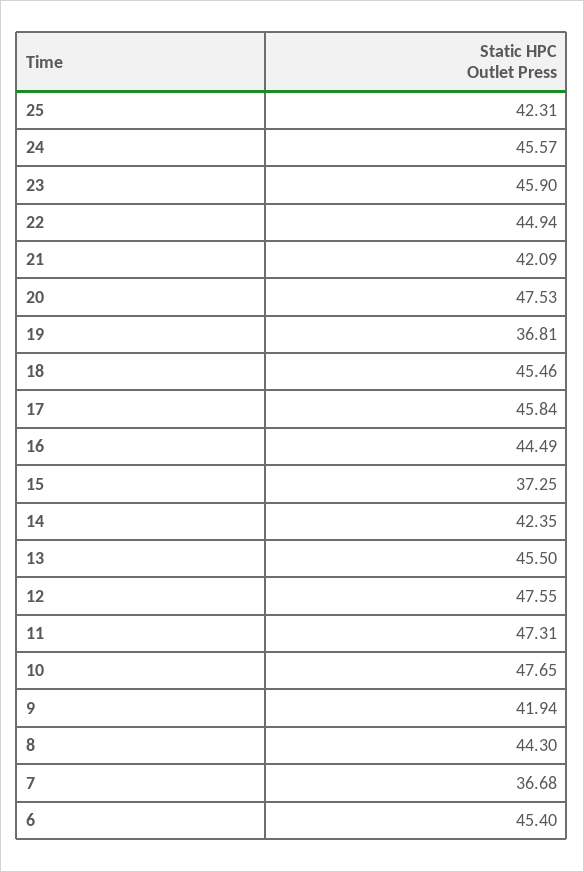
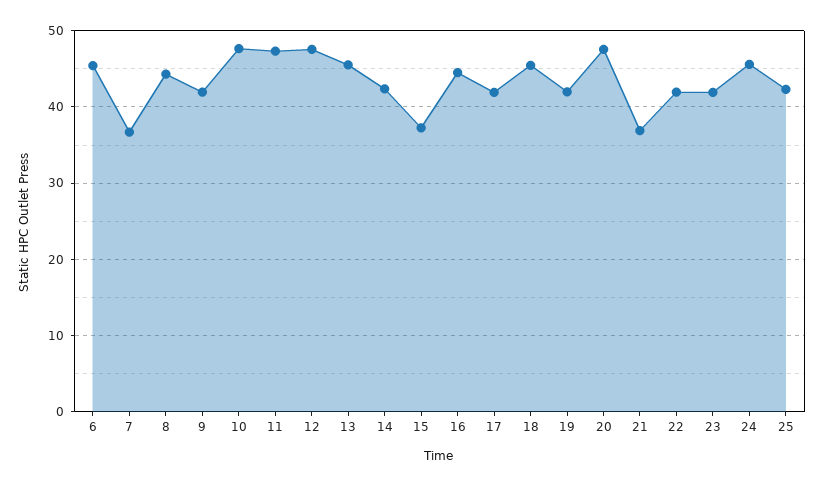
  {
    "25": 42.31,
    "24": 45.57,
-   "23": 45.9,
+   "23": 42,
-   "22": 44.94,
+   "22": 42,
-   "21": 42.09,
+   "21": 37,
    "20": 47.53,
-   "19": 36.81,
+   "19": 42,
    "18": 45.46,
-   "17": 45.84,
+   "17": 42,
    "16": 44.49,
    "15": 37.25,
    "14": 42.35,
    "13": 45.5,
    "12": 47.55,
    "11": 47.31,
    "10": 47.65,
    "9": 41.94,
    "8": 44.3,
    "7": 36.68,
    "6": 45.4
  }

